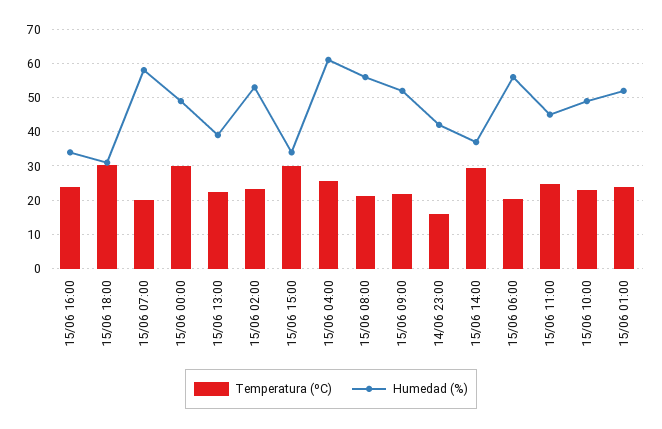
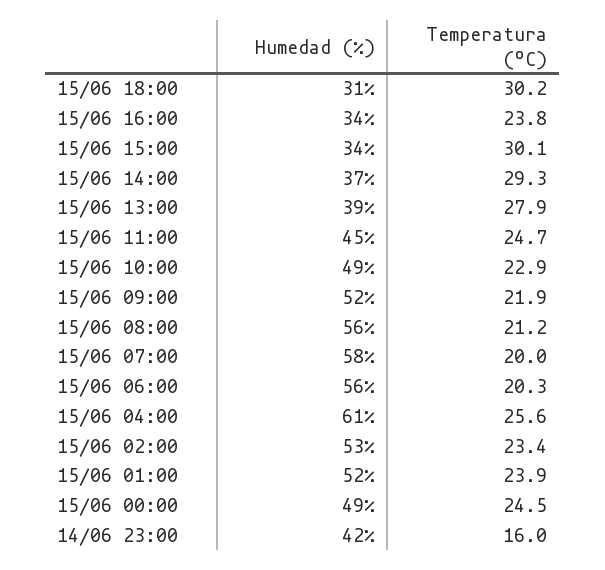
  {
    "Temperatura (ºC)": {
      "15/06 16:00": 23.8,
      "15/06 18:00": 30.2,
      "15/06 07:00": 20,
-     "15/06 00:00": 30,
+     "15/06 00:00": 24.5,
-     "15/06 13:00": 22,
+     "15/06 13:00": 27.9,
      "15/06 02:00": 23.4,
      "15/06 15:00": 30.1,
      "15/06 04:00": 25.6,
      "15/06 08:00": 21.2,
      "15/06 09:00": 21.9,
      "14/06 23:00": 16,
      "15/06 14:00": 29.3,
      "15/06 06:00": 20.3,
      "15/06 11:00": 24.7,
      "15/06 10:00": 22.9,
      "15/06 01:00": 23.9
    },
    "Humedad (%)": {
      "15/06 16:00": 34,
      "15/06 18:00": 31,
      "15/06 07:00": 58,
      "15/06 00:00": 49,
      "15/06 13:00": 39,
      "15/06 02:00": 53,
      "15/06 15:00": 34,
      "15/06 04:00": 61,
      "15/06 08:00": 56,
      "15/06 09:00": 52,
      "14/06 23:00": 42,
      "15/06 14:00": 37,
      "15/06 06:00": 56,
      "15/06 11:00": 45,
      "15/06 10:00": 49,
      "15/06 01:00": 52
    }
  }

